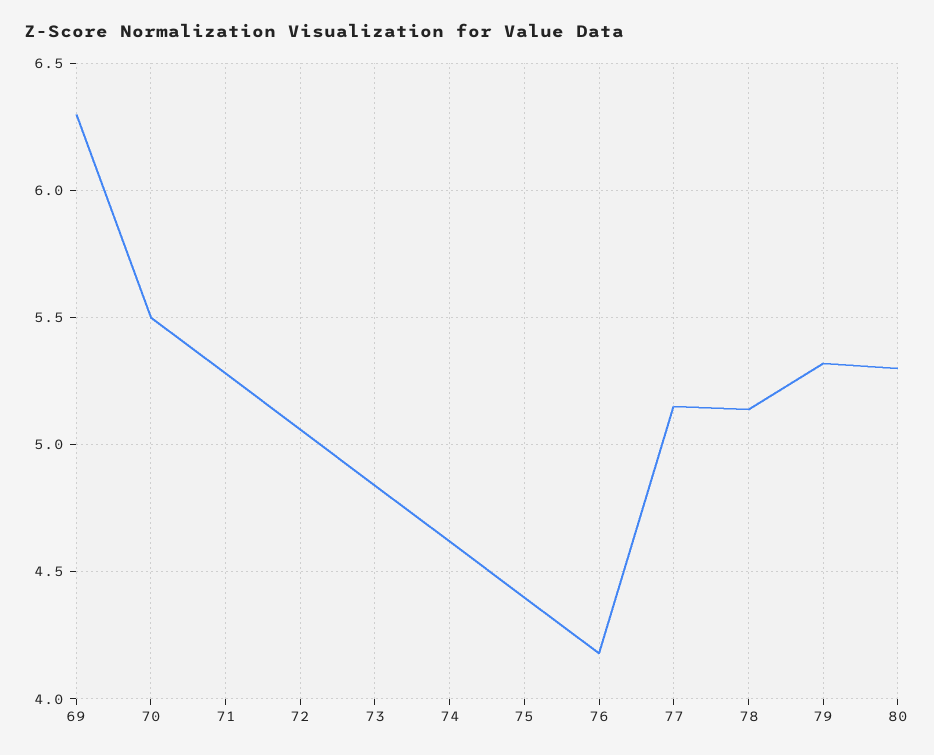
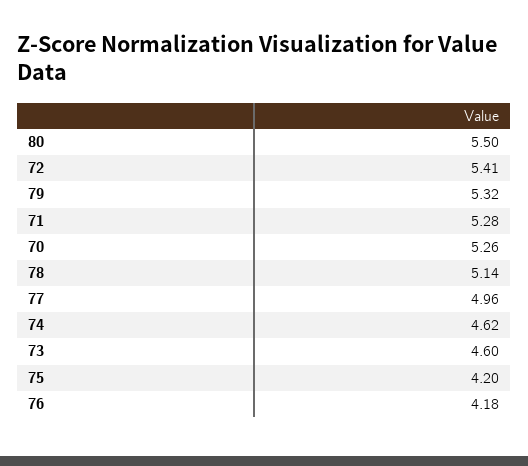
  {
-   "69": 6.3,
-   "70": 5.5,
+   "70": 5.26,
    "71": 5.28,
-   "72": 5.05,
+   "72": 5.41,
-   "73": 4.85,
+   "73": 4.6,
    "74": 4.62,
-   "75": 4.4,
+   "75": 4.2,
    "76": 4.18,
-   "77": 5.15,
+   "77": 4.96,
    "78": 5.14,
    "79": 5.32,
-   "80": 5.3
+   "80": 5.5
  }

